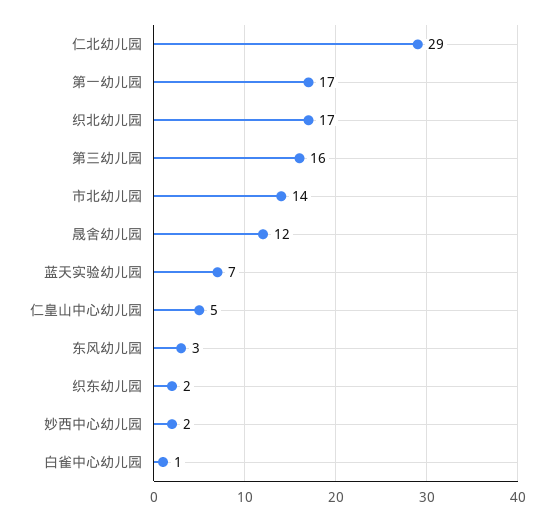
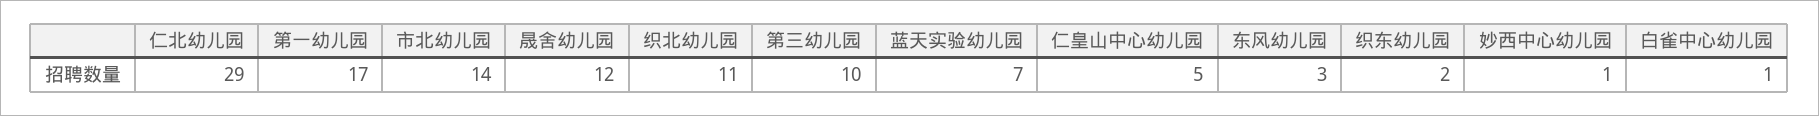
  {
    "仁北幼儿园": 29,
    "第一幼儿园": 17,
-   "织北幼儿园": 17,
+   "织北幼儿园": 11,
-   "第三幼儿园": 16,
+   "第三幼儿园": 10,
    "市北幼儿园": 14,
    "晟舍幼儿园": 12,
    "蓝天实验幼儿园": 7,
    "仁皇山中心幼儿园": 5,
    "东风幼儿园": 3,
    "织东幼儿园": 2,
-   "妙西中心幼儿园": 2,
+   "妙西中心幼儿园": 1,
    "白雀中心幼儿园": 1
  }

